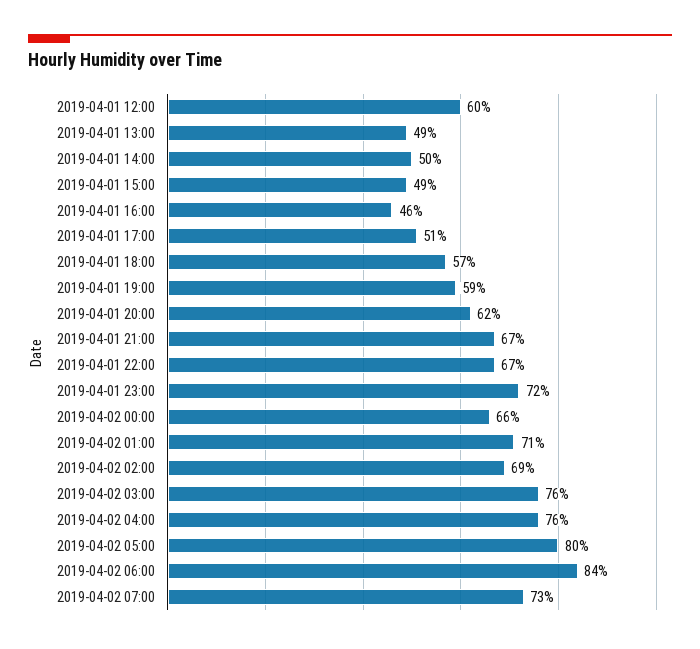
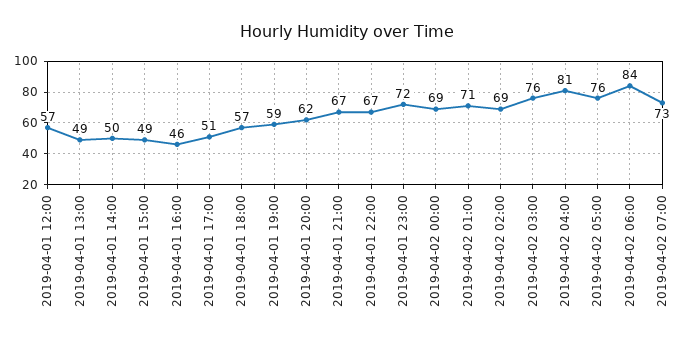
  {
-   "2019-04-01 12:00": 60,
+   "2019-04-01 12:00": 57,
    "2019-04-01 13:00": 49,
    "2019-04-01 14:00": 50,
    "2019-04-01 15:00": 49,
    "2019-04-01 16:00": 46,
    "2019-04-01 17:00": 51,
    "2019-04-01 18:00": 57,
    "2019-04-01 19:00": 59,
    "2019-04-01 20:00": 62,
    "2019-04-01 21:00": 67,
    "2019-04-01 22:00": 67,
    "2019-04-01 23:00": 72,
-   "2019-04-02 00:00": 66,
+   "2019-04-02 00:00": 69,
    "2019-04-02 01:00": 71,
    "2019-04-02 02:00": 69,
    "2019-04-02 03:00": 76,
-   "2019-04-02 04:00": 76,
+   "2019-04-02 04:00": 81,
-   "2019-04-02 05:00": 80,
+   "2019-04-02 05:00": 76,
    "2019-04-02 06:00": 84,
    "2019-04-02 07:00": 73
  }

